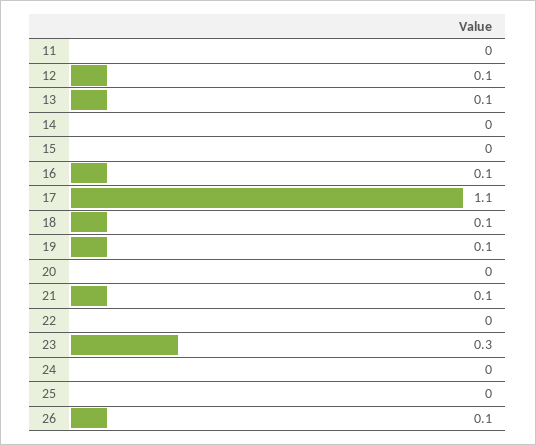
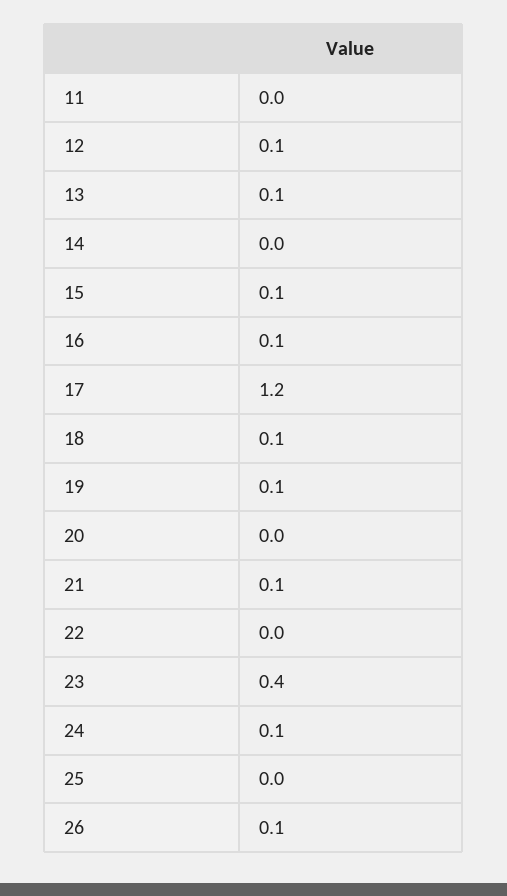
  {
    "11": 0,
    "12": 0.1,
    "13": 0.1,
    "14": 0,
-   "15": 0,
+   "15": 0.1,
    "16": 0.1,
-   "17": 1.1,
+   "17": 1.2,
    "18": 0.1,
    "19": 0.1,
    "20": 0,
    "21": 0.1,
    "22": 0,
-   "23": 0.3,
+   "23": 0.4,
-   "24": 0,
+   "24": 0.1,
    "25": 0,
    "26": 0.1
  }

